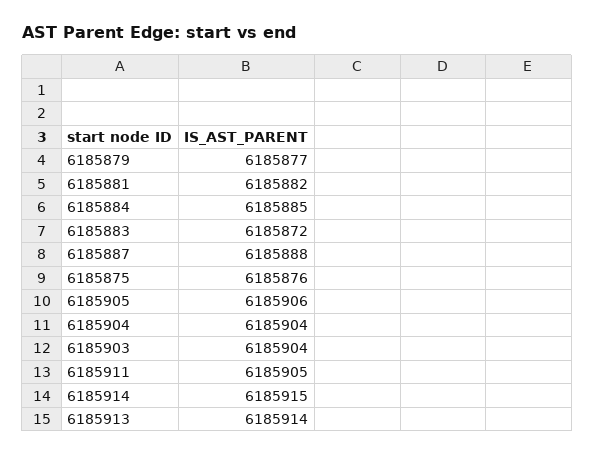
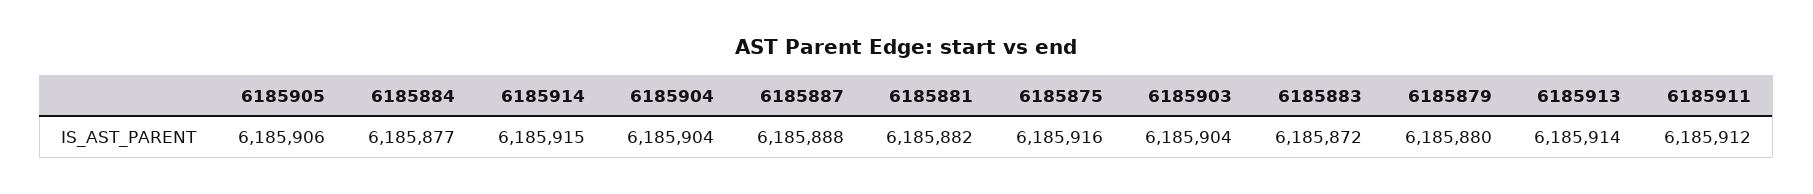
  {
-   "6185879": 6185877,
+   "6185879": 6185880,
    "6185881": 6185882,
-   "6185884": 6185885,
+   "6185884": 6185877,
    "6185883": 6185872,
    "6185887": 6185888,
-   "6185875": 6185876,
+   "6185875": 6185916,
    "6185905": 6185906,
    "6185904": 6185904,
    "6185903": 6185904,
-   "6185911": 6185905,
+   "6185911": 6185912,
    "6185914": 6185915,
    "6185913": 6185914
  }

